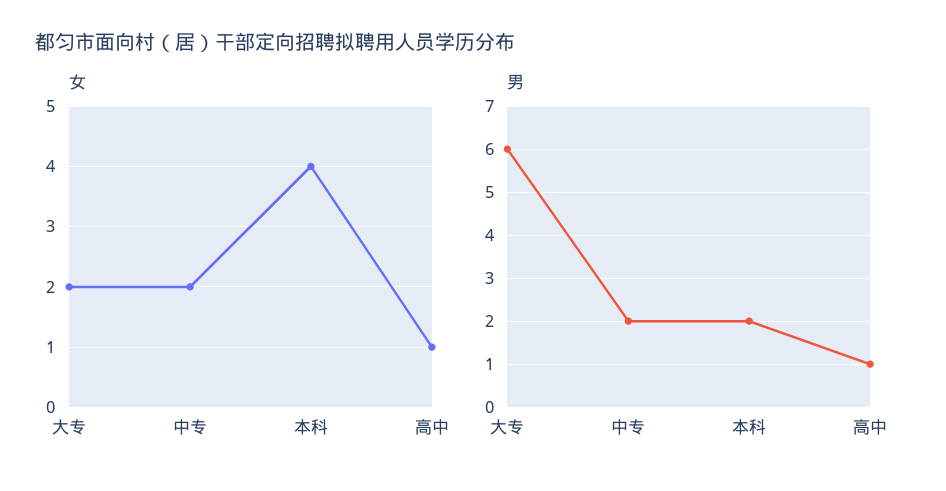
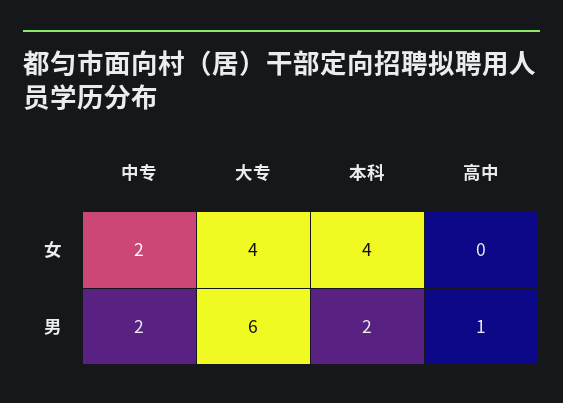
  {
    "女": {
-     "大专": 2,
+     "大专": 4,
      "中专": 2,
      "本科": 4,
-     "高中": 1
+     "高中": 0
    },
    "男": {
      "大专": 6,
      "中专": 2,
      "本科": 2,
      "高中": 1
    }
  }

